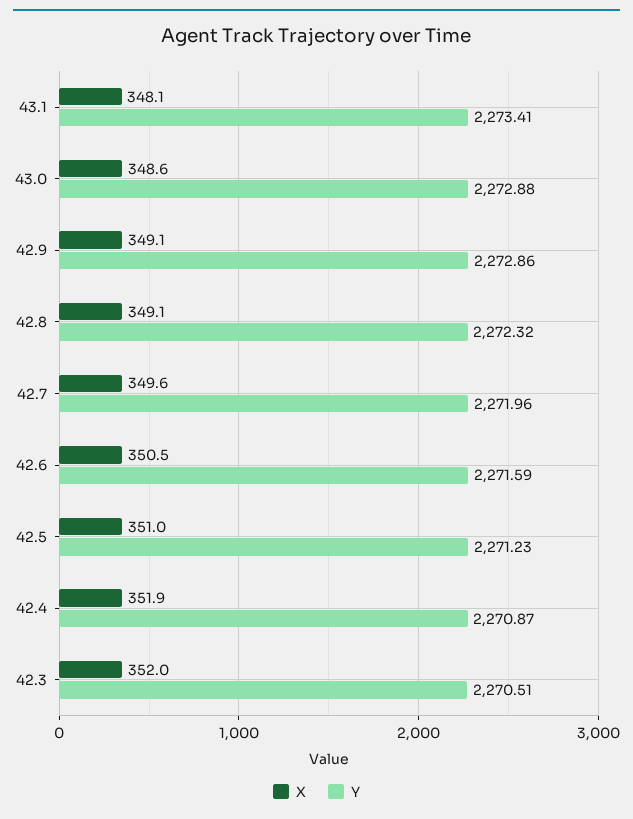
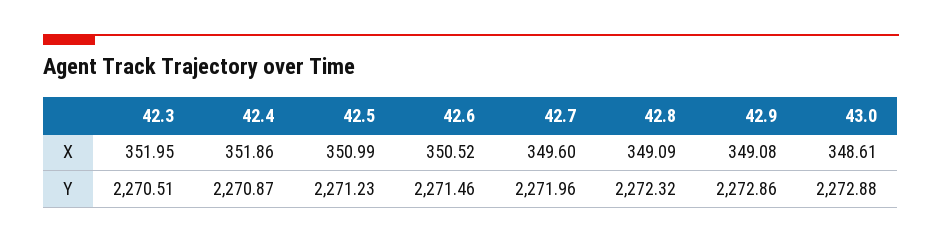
  {
    "X": {
-     "43.1": 348.1,
      "43.0": 348.61,
      "42.9": 349.08,
      "42.8": 349.09,
      "42.7": 349.6,
      "42.6": 350.52,
      "42.5": 350.99,
      "42.4": 351.86,
      "42.3": 351.95
    },
    "Y": {
-     "43.1": 2273.41,
      "43.0": 2272.88,
      "42.9": 2272.86,
      "42.8": 2272.32,
      "42.7": 2271.96,
-     "42.6": 2271.59,
+     "42.6": 2271.46,
      "42.5": 2271.23,
      "42.4": 2270.87,
      "42.3": 2270.51
    }
  }

